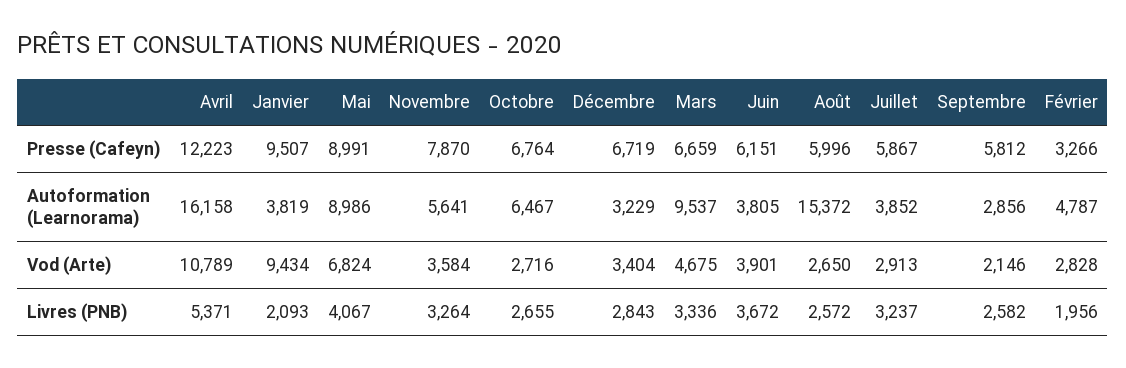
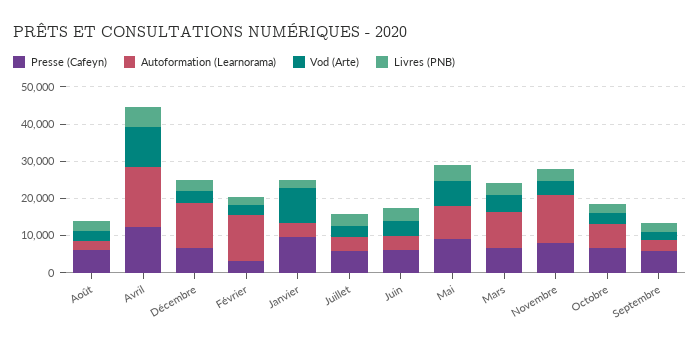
  {
    "Presse (Cafeyn)": {
      "Avril": 12223,
      "Janvier": 9507,
      "Mai": 8991,
      "Novembre": 7870,
      "Octobre": 6764,
      "Décembre": 6719,
      "Mars": 6659,
      "Juin": 6151,
      "Août": 5996,
      "Juillet": 5867,
      "Septembre": 5812,
      "Février": 3266
    },
    "Autoformation (Learnorama)": {
      "Avril": 16158,
      "Janvier": 3819,
      "Mai": 8986,
-     "Novembre": 5641,
+     "Novembre": 12500,
      "Octobre": 6467,
-     "Décembre": 3229,
+     "Décembre": 12500,
      "Mars": 9537,
      "Juin": 3805,
-     "Août": 15372,
+     "Août": 2500,
      "Juillet": 3852,
      "Septembre": 2856,
-     "Février": 4787
+     "Février": 12500
    },
    "Vod (Arte)": {
      "Avril": 10789,
      "Janvier": 9434,
      "Mai": 6824,
      "Novembre": 3584,
      "Octobre": 2716,
      "Décembre": 3404,
      "Mars": 4675,
      "Juin": 3901,
      "Août": 2650,
      "Juillet": 2913,
      "Septembre": 2146,
      "Février": 2828
    },
    "Livres (PNB)": {
      "Avril": 5371,
      "Janvier": 2093,
      "Mai": 4067,
      "Novembre": 3264,
      "Octobre": 2655,
      "Décembre": 2843,
      "Mars": 3336,
      "Juin": 3672,
      "Août": 2572,
      "Juillet": 3237,
      "Septembre": 2582,
      "Février": 1956
    }
  }

